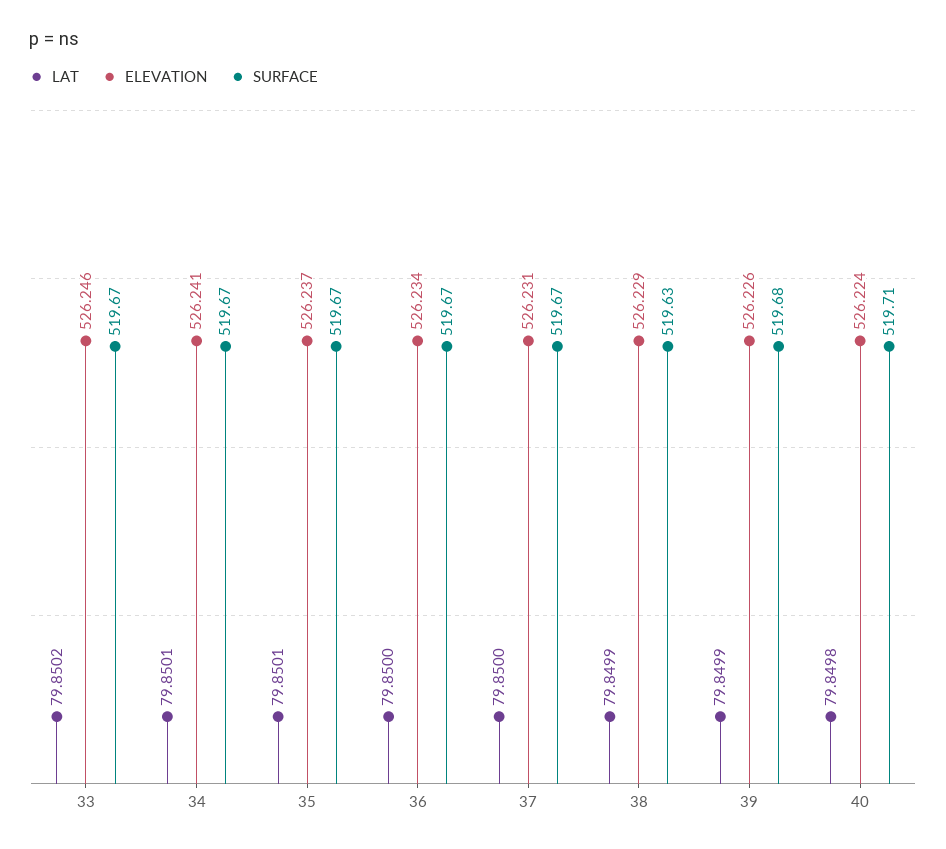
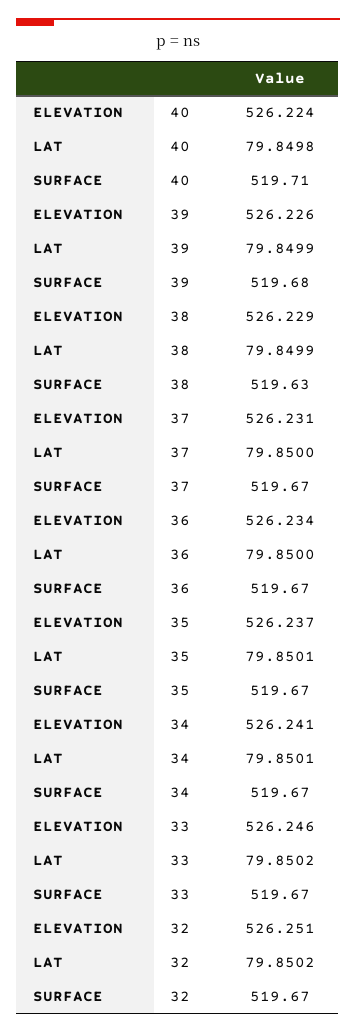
  {
    "LAT": {
      "33": 79.8502,
      "34": 79.8501,
      "35": 79.8501,
      "36": 79.85,
      "37": 79.85,
      "38": 79.8499,
      "39": 79.8499,
-     "40": 79.8498
+     "40": 79.8498,
+     "32": 79.8502
    },
    "ELEVATION": {
      "33": 526.246,
      "34": 526.241,
      "35": 526.237,
      "36": 526.234,
      "37": 526.231,
      "38": 526.229,
      "39": 526.226,
-     "40": 526.224
+     "40": 526.224,
+     "32": 526.251
    },
    "SURFACE": {
      "33": 519.67,
      "34": 519.67,
      "35": 519.67,
      "36": 519.67,
      "37": 519.67,
      "38": 519.63,
      "39": 519.68,
-     "40": 519.71
+     "40": 519.71,
+     "32": 519.67
    }
  }

